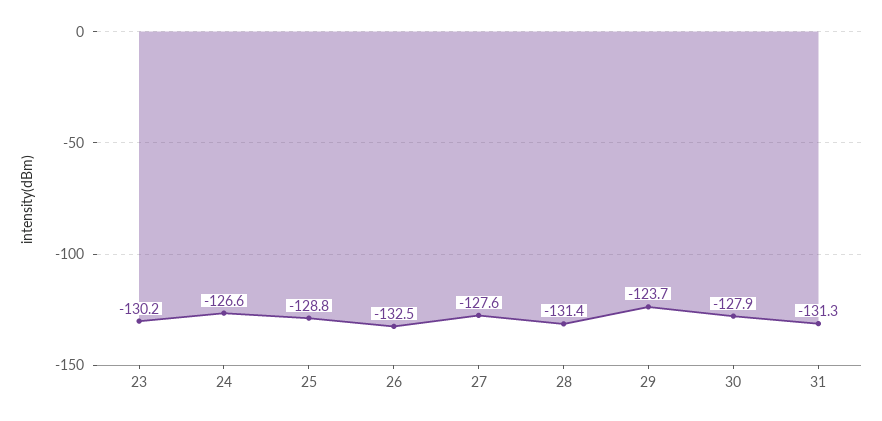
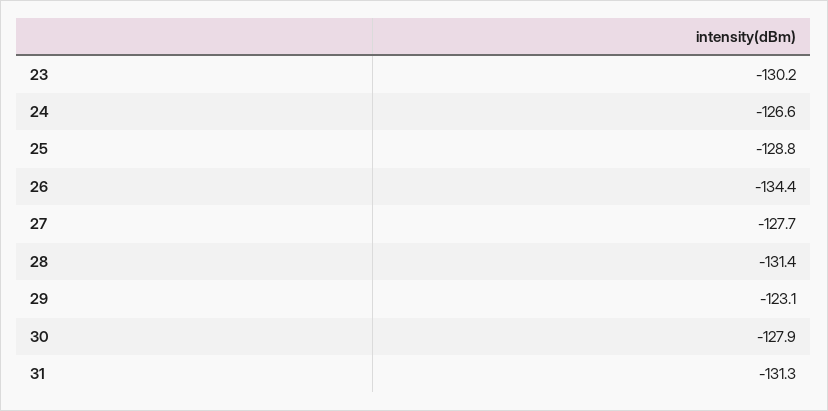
  {
    "23": -130.2,
    "24": -126.6,
    "25": -128.8,
-   "26": -132.5,
+   "26": -134.4,
-   "27": -127.6,
+   "27": -127.7,
    "28": -131.4,
-   "29": -123.7,
+   "29": -123.1,
    "30": -127.9,
    "31": -131.3
  }

